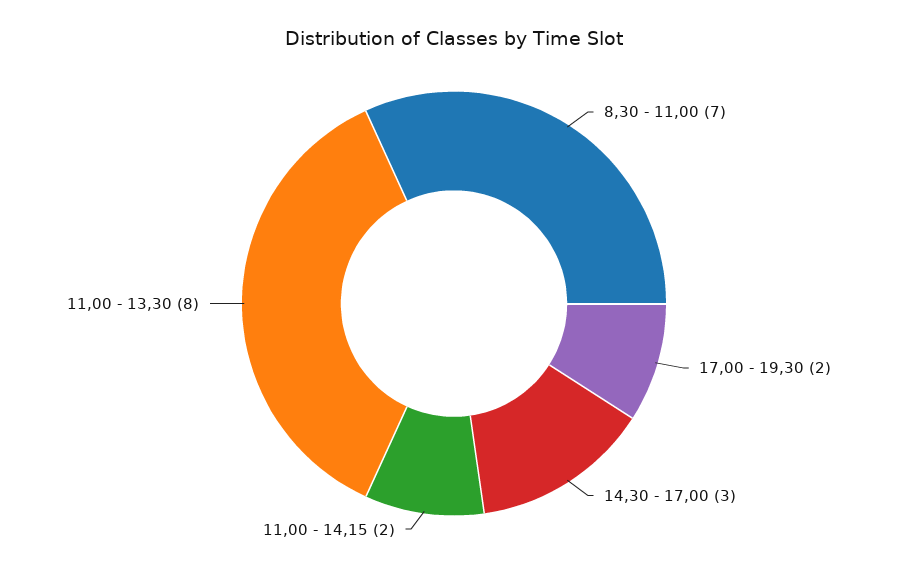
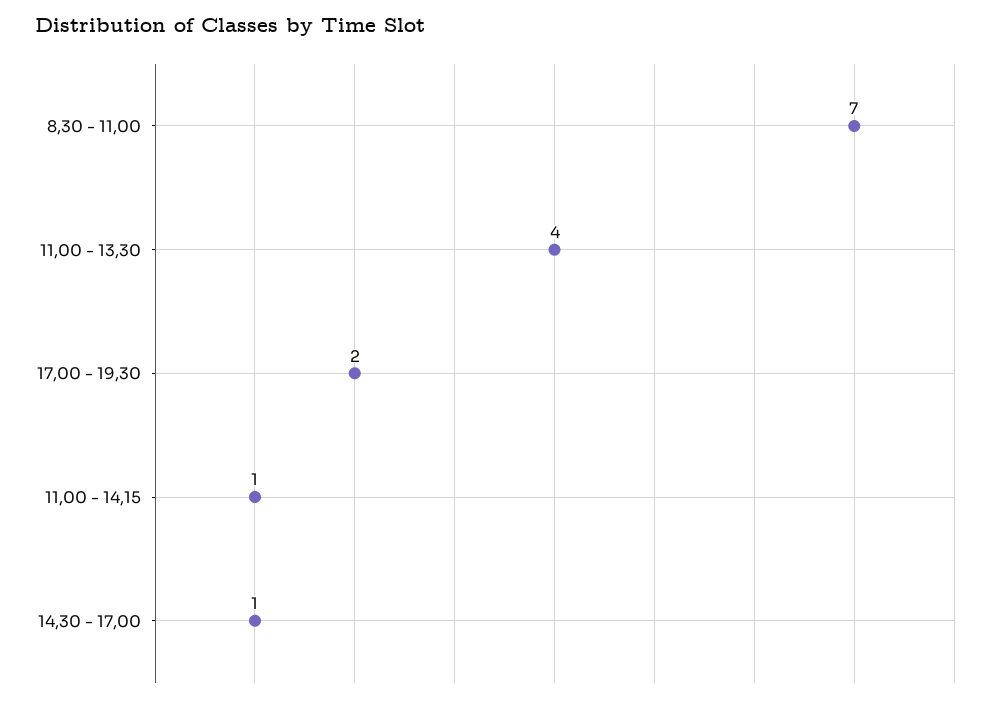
  {
    "8,30 - 11,00": 7,
    "17,00 - 19,30": 2,
-   "14,30 - 17,00": 3,
+   "14,30 - 17,00": 1,
-   "11,00 - 14,15": 2,
+   "11,00 - 14,15": 1,
-   "11,00 - 13,30": 8
+   "11,00 - 13,30": 4
  }

